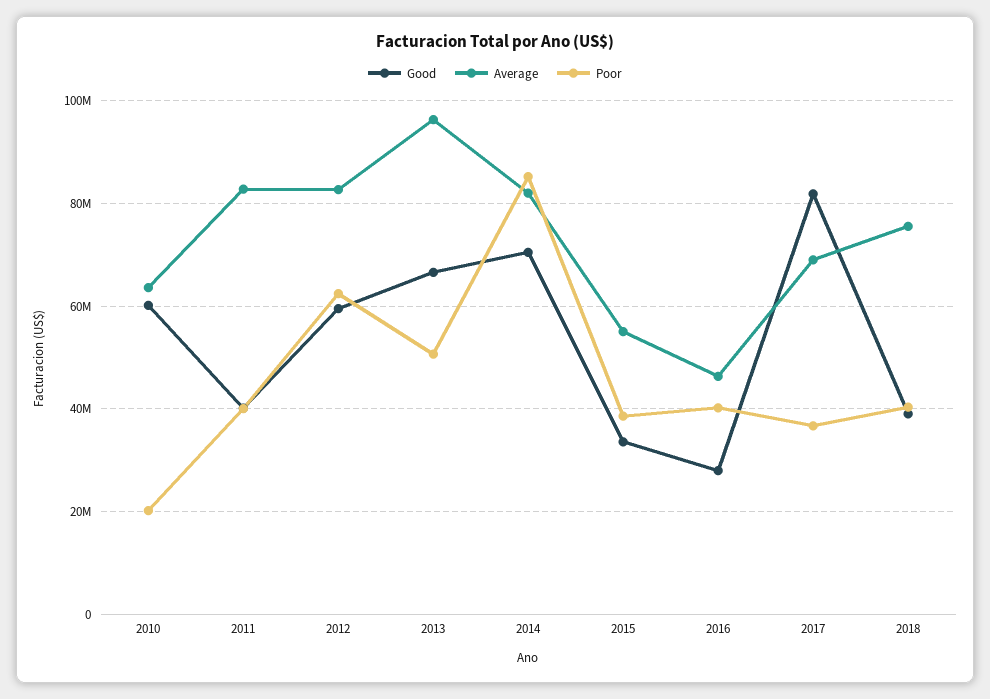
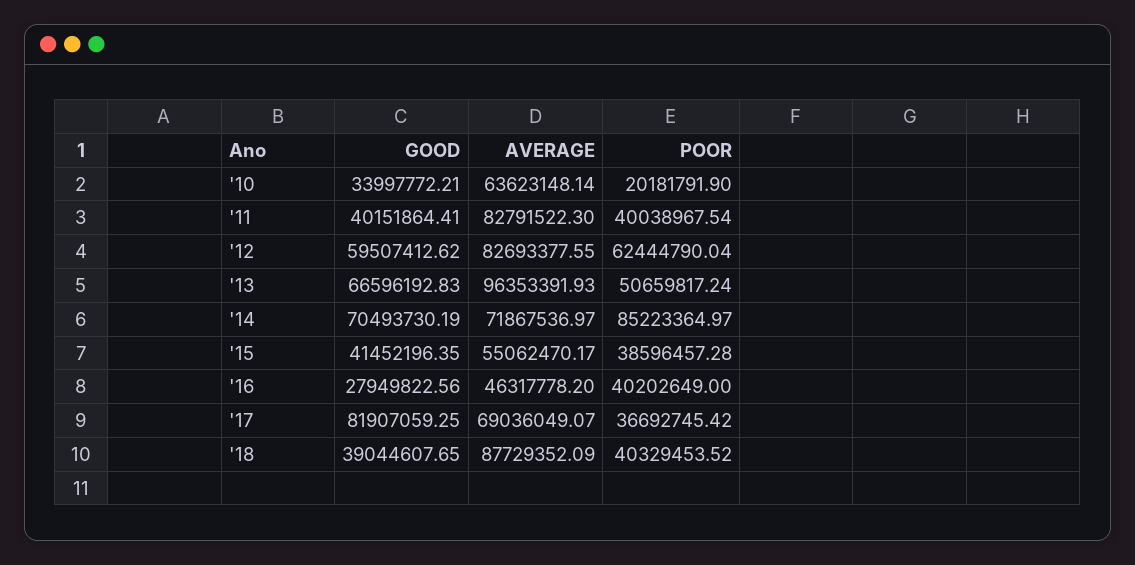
  {
    "Good": {
-     "2010": 60000000,
+     "2010": 33997772.21,
      "2011": 40151864.41,
      "2012": 59507412.62,
      "2013": 66596192.83,
      "2014": 70493730.19,
-     "2015": 34000000,
+     "2015": 41452196.35,
      "2016": 27949822.56,
      "2017": 81907059.25,
      "2018": 39044607.65
    },
    "Average": {
      "2010": 63623148.14,
      "2011": 82791522.3,
      "2012": 82693377.55,
      "2013": 96353391.93,
-     "2014": 82000000,
+     "2014": 71867536.97,
      "2015": 55062470.17,
      "2016": 46317778.2,
      "2017": 69036049.07,
-     "2018": 76000000
+     "2018": 87729352.09
    },
    "Poor": {
      "2010": 20181791.9,
      "2011": 40038967.54,
      "2012": 62444790.04,
      "2013": 50659817.24,
      "2014": 85223364.97,
      "2015": 38596457.28,
      "2016": 40202649,
      "2017": 36692745.42,
      "2018": 40329453.52
    }
  }

